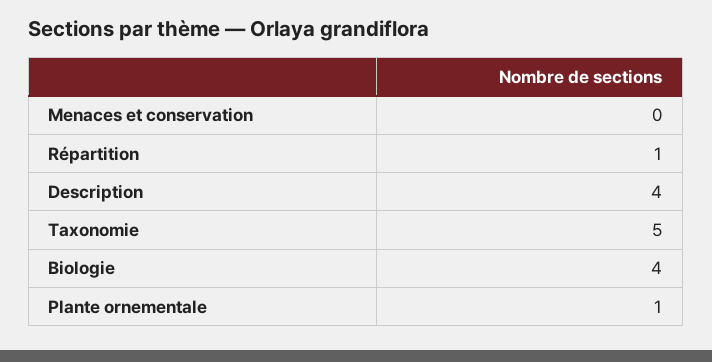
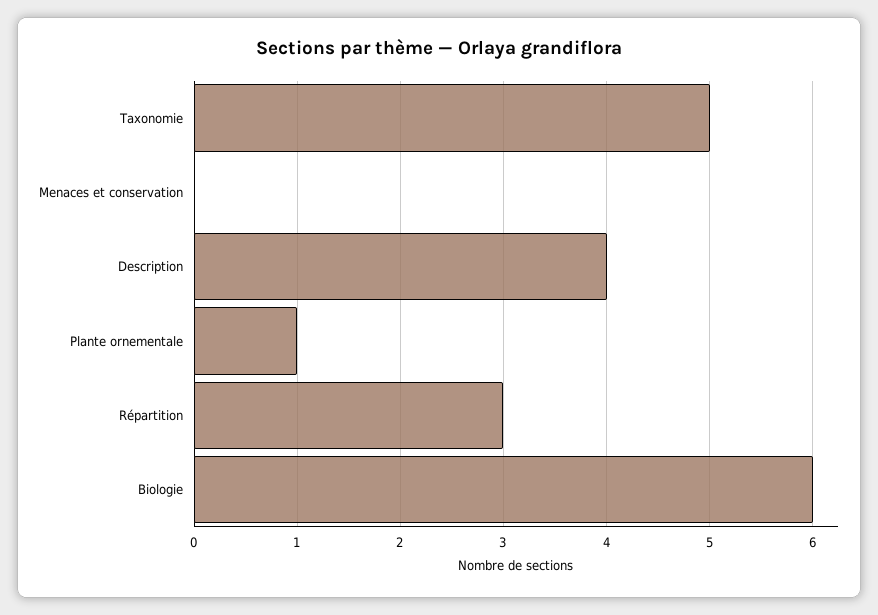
  {
    "Menaces et conservation": 0,
-   "Répartition": 1,
+   "Répartition": 3,
    "Description": 4,
    "Taxonomie": 5,
-   "Biologie": 4,
+   "Biologie": 6,
    "Plante ornementale": 1
  }

